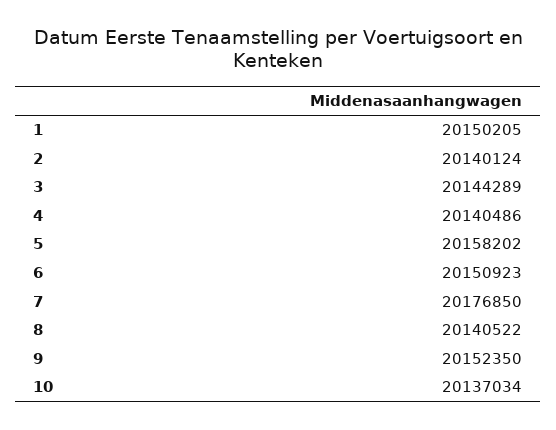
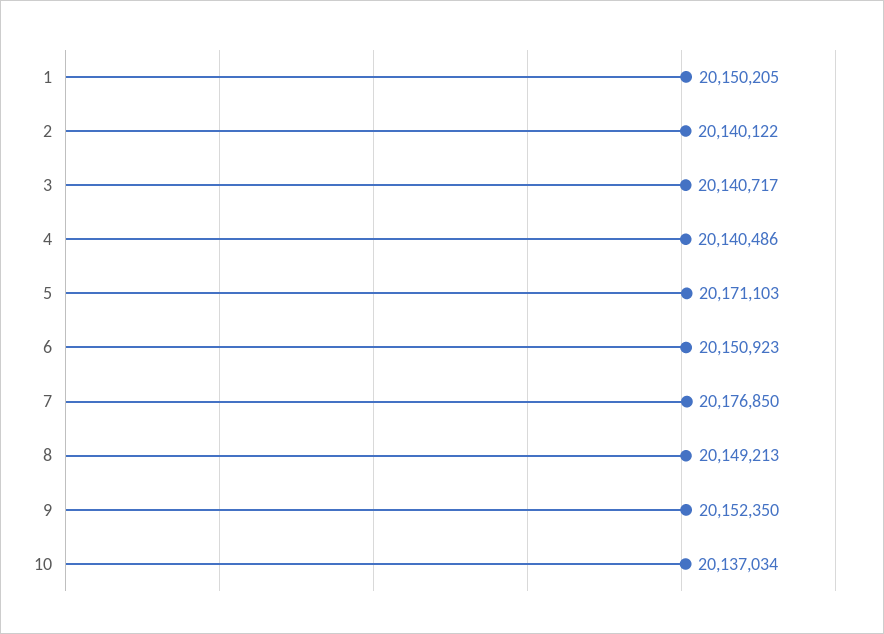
  {
    "1": 20150205,
-   "2": 20140124,
+   "2": 20140122,
-   "3": 20144289,
+   "3": 20140717,
    "4": 20140486,
-   "5": 20158202,
+   "5": 20171103,
    "6": 20150923,
    "7": 20176850,
-   "8": 20140522,
+   "8": 20149213,
    "9": 20152350,
    "10": 20137034
  }

